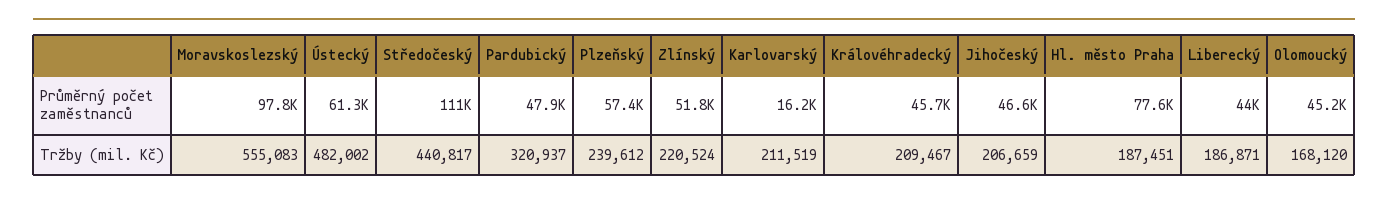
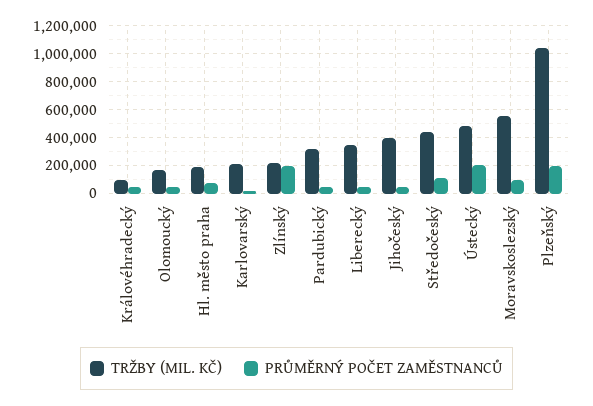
  {
    "Průměrný počet zaměstnanců": {
      "Moravskoslezský": 97800,
-     "Ústecký": 61300,
+     "Ústecký": 200000,
      "Středočeský": 111000,
      "Pardubický": 47900,
-     "Plzeňský": 57400,
+     "Plzeňský": 200000,
-     "Zlínský": 51800,
+     "Zlínský": 200000,
      "Karlovarský": 16200,
      "Královéhradecký": 45700,
      "Jihočeský": 46600,
      "Hl. město Praha": 77600,
      "Liberecký": 44000,
      "Olomoucký": 45200
    },
    "Tržby (mil. Kč)": {
      "Moravskoslezský": 555083,
      "Ústecký": 482002,
      "Středočeský": 440817,
      "Pardubický": 320937,
-     "Plzeňský": 239612,
+     "Plzeňský": 1050000,
      "Zlínský": 220524,
      "Karlovarský": 211519,
-     "Královéhradecký": 209467,
+     "Královéhradecký": 100000,
-     "Jihočeský": 206659,
+     "Jihočeský": 400000,
      "Hl. město Praha": 187451,
-     "Liberecký": 186871,
+     "Liberecký": 350000,
      "Olomoucký": 168120
    }
  }

